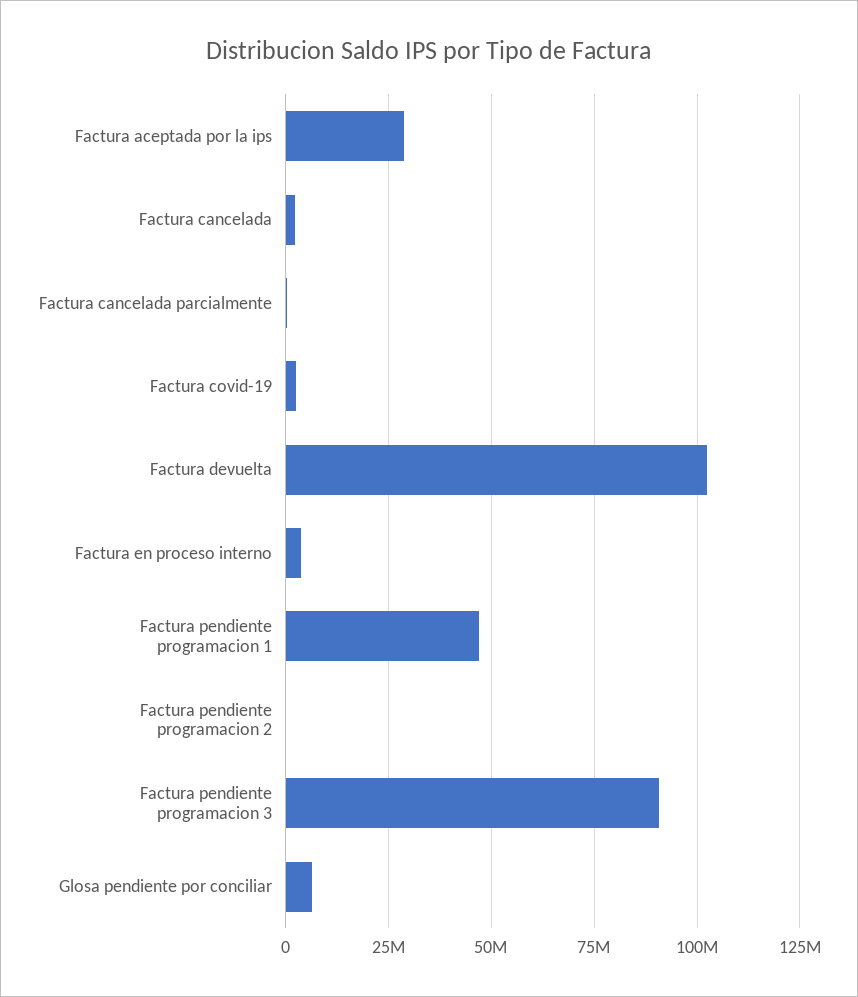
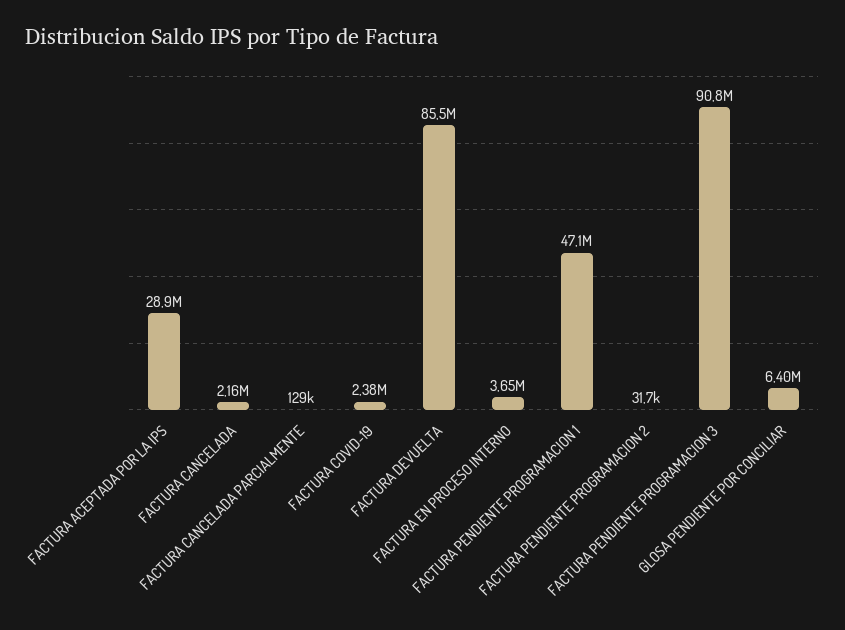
  {
    "Factura aceptada por la ips": 28900000,
    "Factura cancelada": 2160000,
    "Factura cancelada parcialmente": 129000,
    "Factura covid-19": 2380000,
-   "Factura devuelta": 102500000,
+   "Factura devuelta": 85500000,
    "Factura en proceso interno": 3650000,
    "Factura pendiente programacion 1": 47100000,
    "Factura pendiente programacion 2": 31700,
    "Factura pendiente programacion 3": 90800000,
    "Glosa pendiente por conciliar": 6400000
  }

